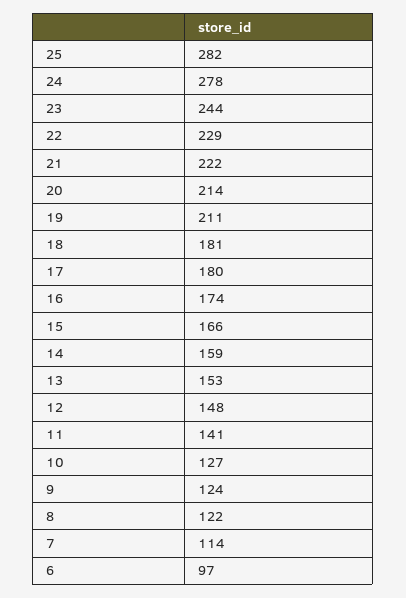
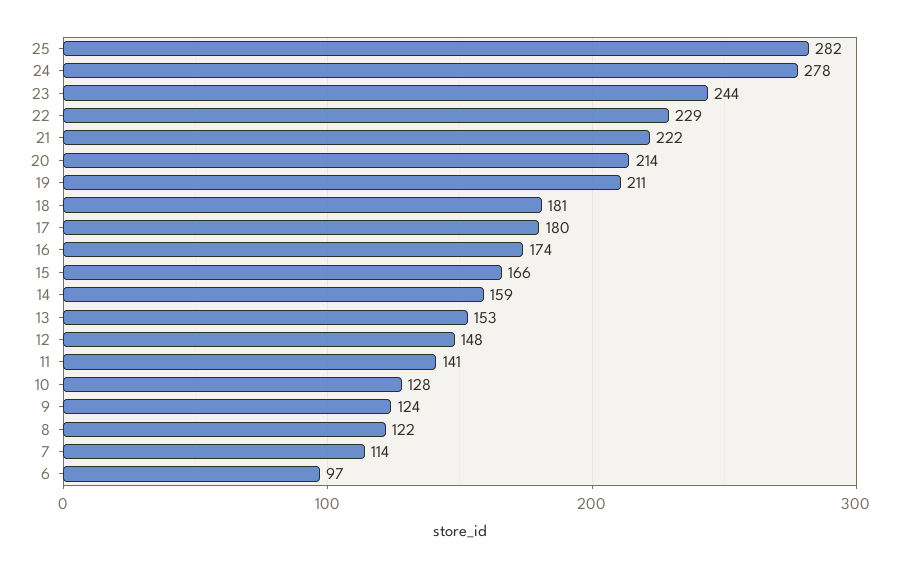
  {
    "25": 282,
    "24": 278,
    "23": 244,
    "22": 229,
    "21": 222,
    "20": 214,
    "19": 211,
    "18": 181,
    "17": 180,
    "16": 174,
    "15": 166,
    "14": 159,
    "13": 153,
    "12": 148,
    "11": 141,
-   "10": 127,
+   "10": 128,
    "9": 124,
    "8": 122,
    "7": 114,
    "6": 97
  }

